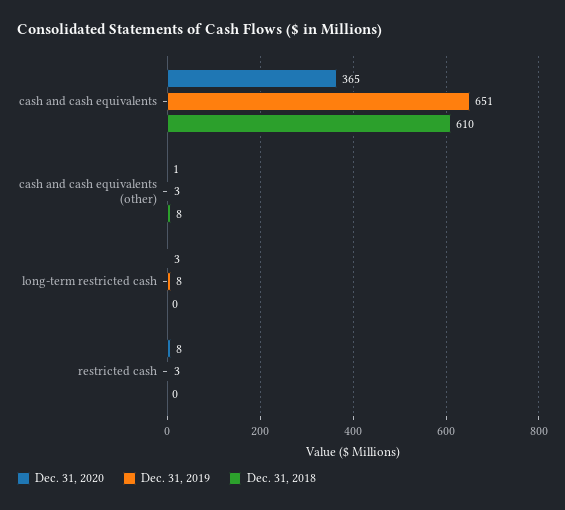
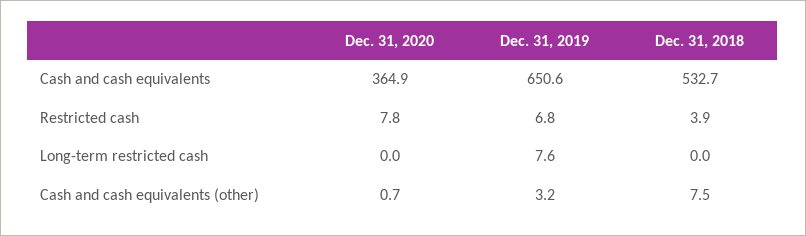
  {
    "Dec. 31, 2020": {
      "cash and cash equivalents": 364.9,
      "cash and cash equivalents (other)": 0.7,
-     "long-term restricted cash": 3,
+     "long-term restricted cash": 0,
      "restricted cash": 7.8
    },
    "Dec. 31, 2019": {
      "cash and cash equivalents": 650.6,
      "cash and cash equivalents (other)": 3.2,
      "long-term restricted cash": 7.6,
-     "restricted cash": 3
+     "restricted cash": 6.8
    },
    "Dec. 31, 2018": {
-     "cash and cash equivalents": 610,
+     "cash and cash equivalents": 532.7,
      "cash and cash equivalents (other)": 7.5,
      "long-term restricted cash": 0,
-     "restricted cash": 0
+     "restricted cash": 3.9
    }
  }

